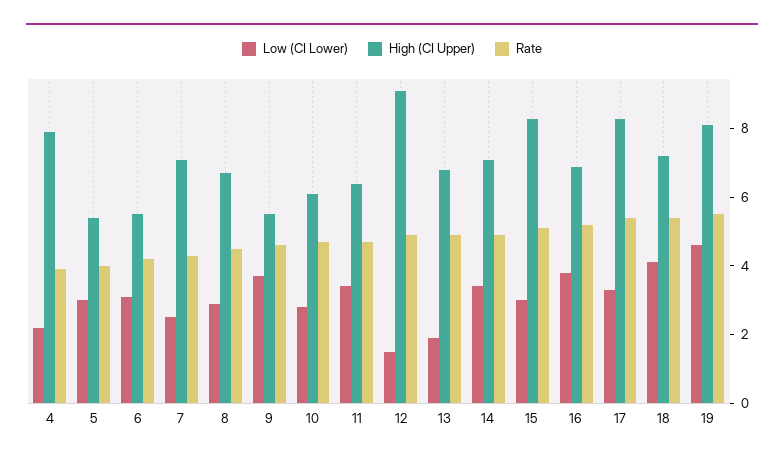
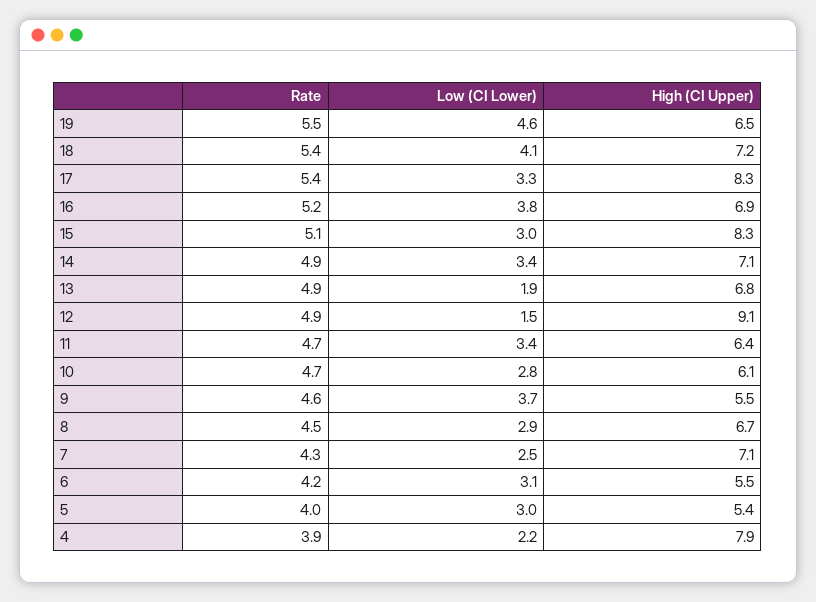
  {
    "Low (CI Lower)": {
      "4": 2.2,
      "5": 3,
      "6": 3.1,
      "7": 2.5,
      "8": 2.9,
      "9": 3.7,
      "10": 2.8,
      "11": 3.4,
      "12": 1.5,
      "13": 1.9,
      "14": 3.4,
      "15": 3,
      "16": 3.8,
      "17": 3.3,
      "18": 4.1,
      "19": 4.6
    },
    "High (CI Upper)": {
      "4": 7.9,
      "5": 5.4,
      "6": 5.5,
      "7": 7.1,
      "8": 6.7,
      "9": 5.5,
      "10": 6.1,
      "11": 6.4,
      "12": 9.1,
      "13": 6.8,
      "14": 7.1,
      "15": 8.3,
      "16": 6.9,
      "17": 8.3,
      "18": 7.2,
-     "19": 8
+     "19": 6.5
    },
    "Rate": {
      "4": 3.9,
      "5": 4,
      "6": 4.2,
      "7": 4.3,
      "8": 4.5,
      "9": 4.6,
      "10": 4.7,
      "11": 4.7,
      "12": 4.9,
      "13": 4.9,
      "14": 4.9,
      "15": 5.1,
      "16": 5.2,
      "17": 5.4,
      "18": 5.4,
      "19": 5.5
    }
  }

